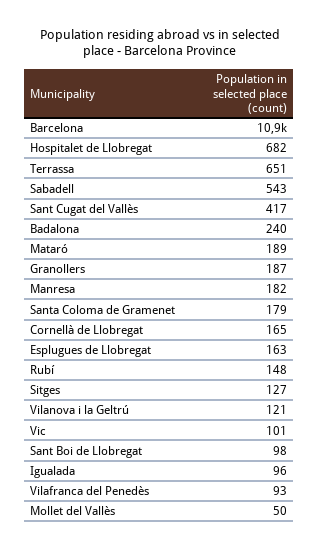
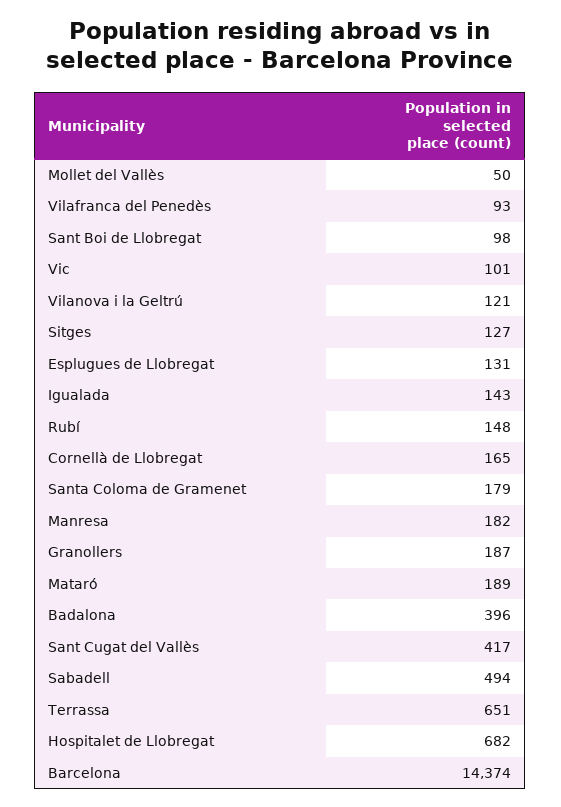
  {
-   "Barcelona": 10900,
+   "Barcelona": 14374,
    "Hospitalet de Llobregat": 682,
    "Terrassa": 651,
-   "Sabadell": 543,
+   "Sabadell": 494,
    "Sant Cugat del Vallès": 417,
-   "Badalona": 240,
+   "Badalona": 396,
    "Mataró": 189,
    "Granollers": 187,
    "Manresa": 182,
    "Santa Coloma de Gramenet": 179,
    "Cornellà de Llobregat": 165,
-   "Esplugues de Llobregat": 163,
+   "Esplugues de Llobregat": 131,
    "Rubí": 148,
    "Sitges": 127,
    "Vilanova i la Geltrú": 121,
    "Vic": 101,
    "Sant Boi de Llobregat": 98,
-   "Igualada": 96,
+   "Igualada": 143,
    "Vilafranca del Penedès": 93,
    "Mollet del Vallès": 50
  }

